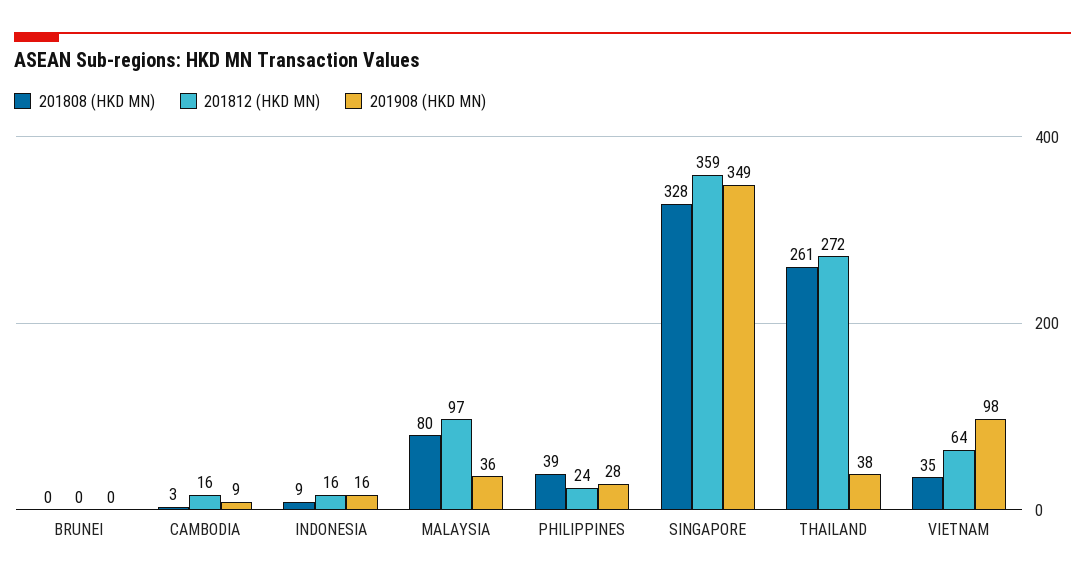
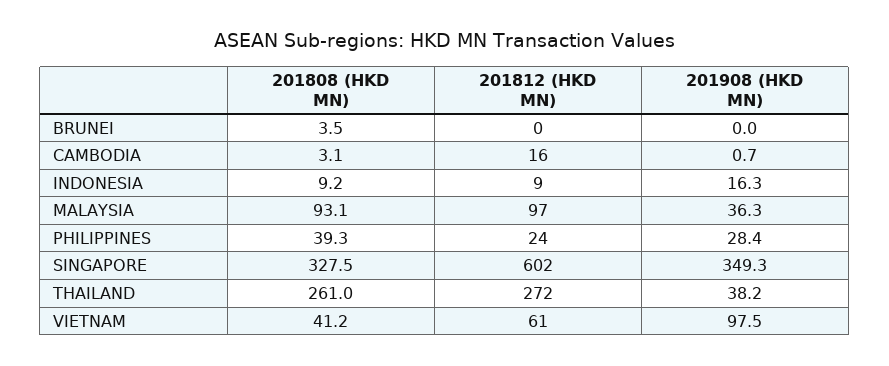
  {
    "201808 (HKD MN)": {
-     "BRUNEI": 0,
+     "BRUNEI": 3.5,
      "CAMBODIA": 3.1,
      "INDONESIA": 9.2,
-     "MALAYSIA": 80,
+     "MALAYSIA": 93.1,
      "PHILIPPINES": 39.3,
      "SINGAPORE": 327.5,
      "THAILAND": 261,
-     "VIETNAM": 35
+     "VIETNAM": 41.2
    },
    "201812 (HKD MN)": {
      "BRUNEI": 0,
      "CAMBODIA": 16,
-     "INDONESIA": 16,
+     "INDONESIA": 9,
      "MALAYSIA": 97,
      "PHILIPPINES": 24,
-     "SINGAPORE": 359,
+     "SINGAPORE": 602,
      "THAILAND": 272,
-     "VIETNAM": 64
+     "VIETNAM": 61
    },
    "201908 (HKD MN)": {
      "BRUNEI": 0,
-     "CAMBODIA": 9,
+     "CAMBODIA": 0.7,
      "INDONESIA": 16.3,
      "MALAYSIA": 36.3,
      "PHILIPPINES": 28.4,
      "SINGAPORE": 349.3,
      "THAILAND": 38.2,
      "VIETNAM": 97.5
    }
  }

